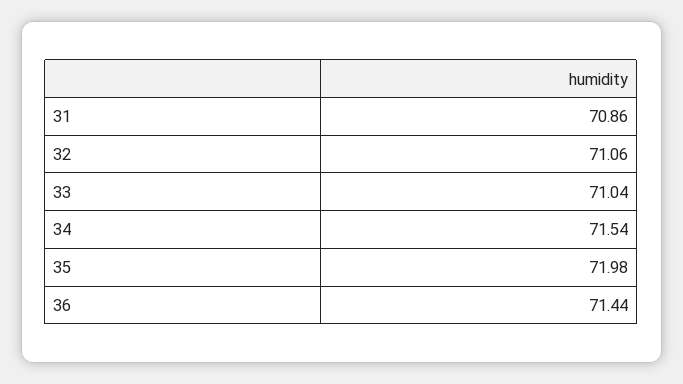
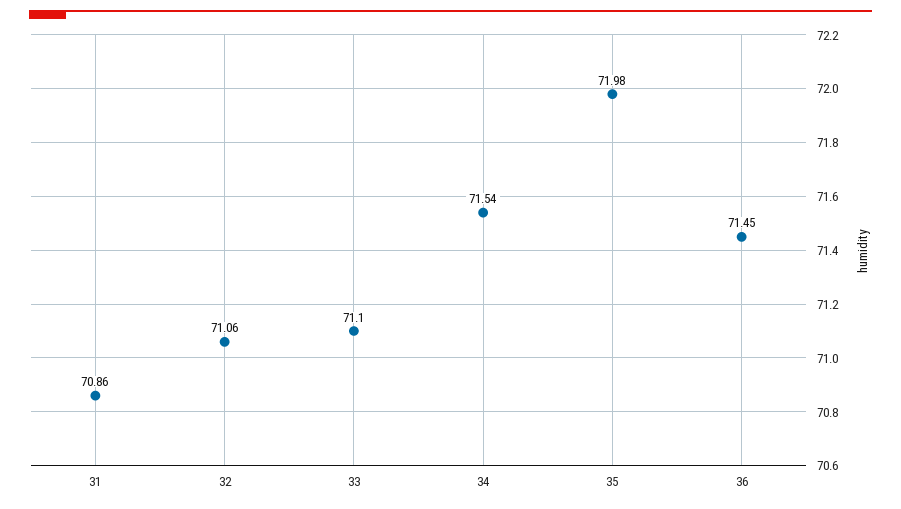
  {
    "31": 70.86,
    "32": 71.06,
-   "33": 71.04,
+   "33": 71.1,
    "34": 71.54,
    "35": 71.98,
-   "36": 71.44
+   "36": 71.45
  }

